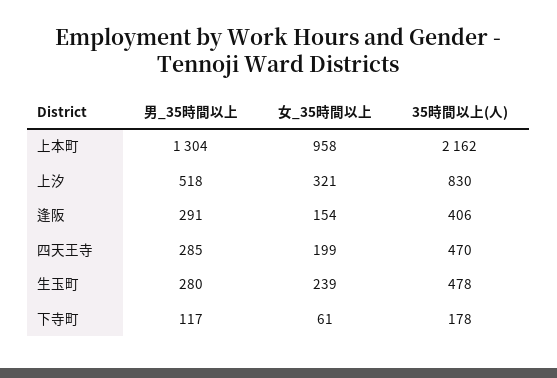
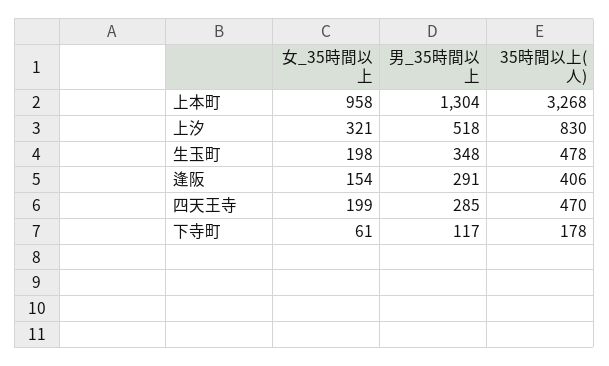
  {
    "男_35時間以上": {
      "上本町": 1304,
      "上汐": 518,
      "逢阪": 291,
      "四天王寺": 285,
-     "生玉町": 280,
+     "生玉町": 348,
      "下寺町": 117
    },
    "女_35時間以上": {
      "上本町": 958,
      "上汐": 321,
      "逢阪": 154,
      "四天王寺": 199,
-     "生玉町": 239,
+     "生玉町": 198,
      "下寺町": 61
    },
    "35時間以上(人)": {
-     "上本町": 2162,
+     "上本町": 3268,
      "上汐": 830,
      "逢阪": 406,
      "四天王寺": 470,
      "生玉町": 478,
      "下寺町": 178
    }
  }

